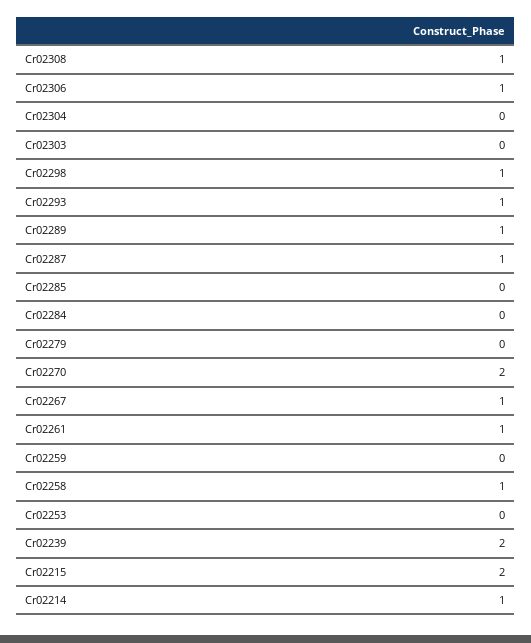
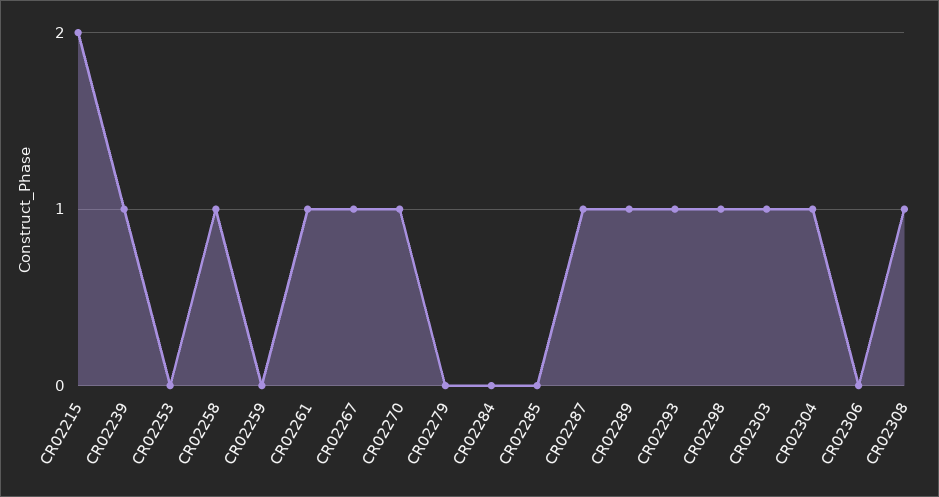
  {
    "Cr02308": 1,
-   "Cr02306": 1,
+   "Cr02306": 0,
-   "Cr02304": 0,
+   "Cr02304": 1,
-   "Cr02303": 0,
+   "Cr02303": 1,
    "Cr02298": 1,
    "Cr02293": 1,
    "Cr02289": 1,
    "Cr02287": 1,
    "Cr02285": 0,
    "Cr02284": 0,
    "Cr02279": 0,
-   "Cr02270": 2,
+   "Cr02270": 1,
    "Cr02267": 1,
    "Cr02261": 1,
    "Cr02259": 0,
    "Cr02258": 1,
    "Cr02253": 0,
-   "Cr02239": 2,
+   "Cr02239": 1,
-   "Cr02215": 2,
+   "Cr02215": 2
-   "Cr02214": 1
  }

